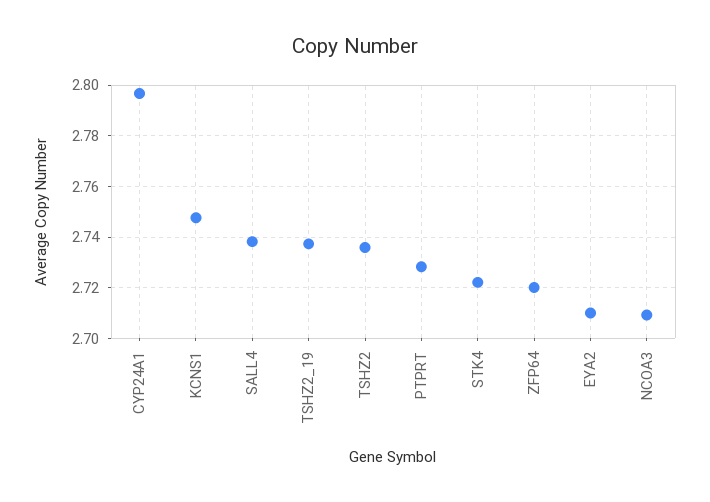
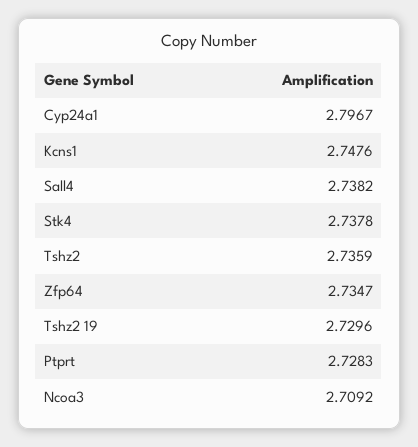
  {
    "CYP24A1": 2.7967,
    "KCNS1": 2.7476,
    "SALL4": 2.7382,
-   "TSHZ2_19": 2.7375,
+   "TSHZ2_19": 2.7296,
    "TSHZ2": 2.7359,
    "PTPRT": 2.7283,
-   "STK4": 2.7225,
+   "STK4": 2.7378,
-   "ZFP64": 2.72,
+   "ZFP64": 2.7347,
-   "EYA2": 2.71,
    "NCOA3": 2.7092
  }

